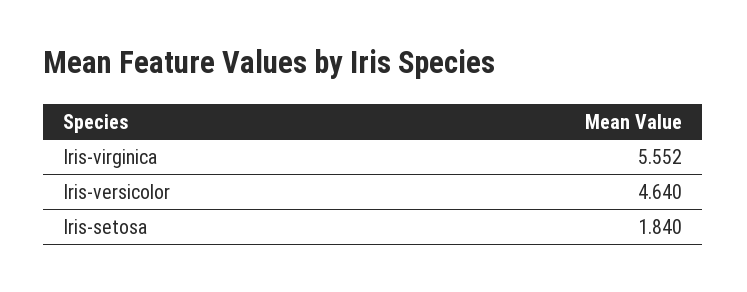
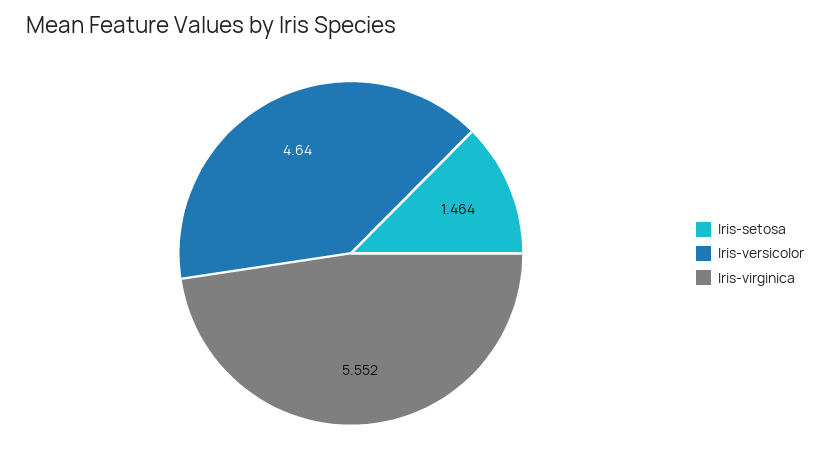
  {
    "Iris-virginica": 5.552,
    "Iris-versicolor": 4.64,
-   "Iris-setosa": 1.84
+   "Iris-setosa": 1.464
  }

